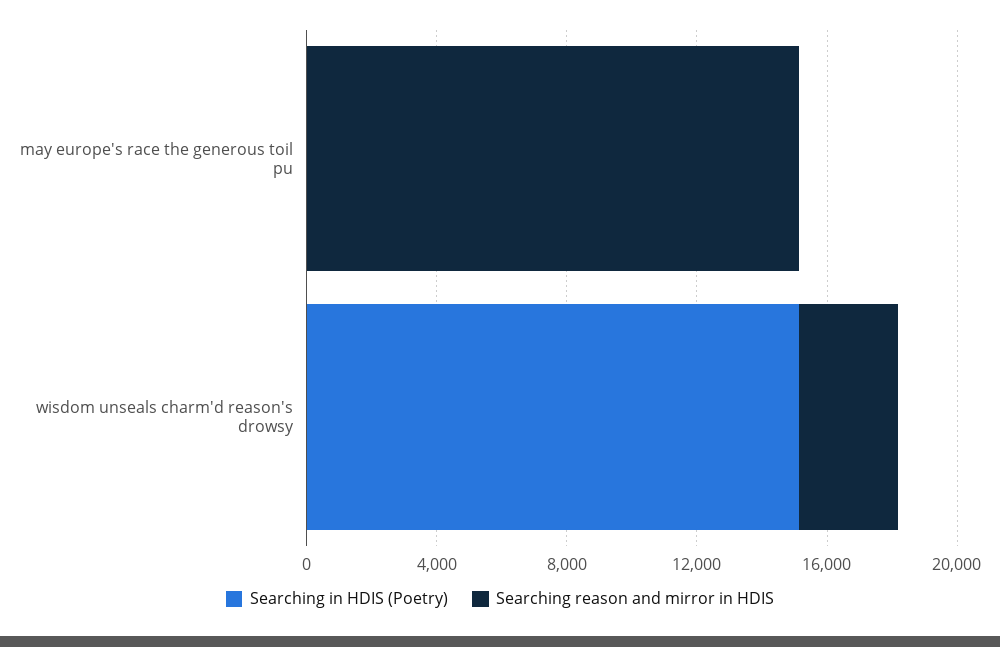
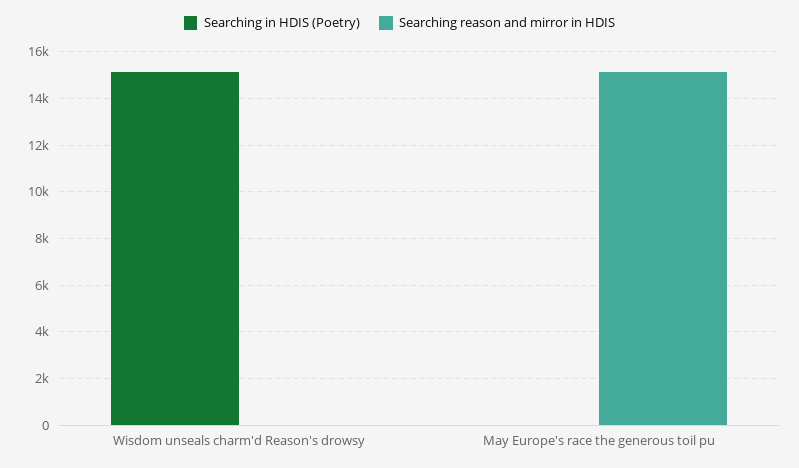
  {
    "Searching in HDIS (Poetry)": {
      "may europe's race the generous toil pu": 0,
      "wisdom unseals charm'd reason's drowsy": 15000
    },
    "Searching reason and mirror in HDIS": {
      "may europe's race the generous toil pu": 15000,
-     "wisdom unseals charm'd reason's drowsy": 3000
+     "wisdom unseals charm'd reason's drowsy": 0
    }
  }

